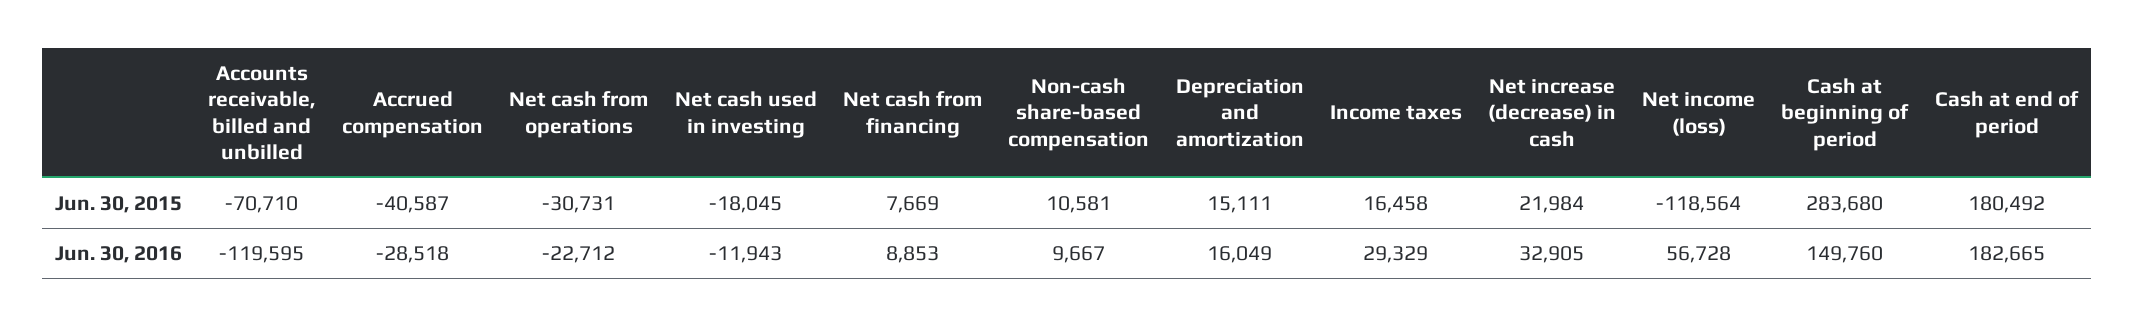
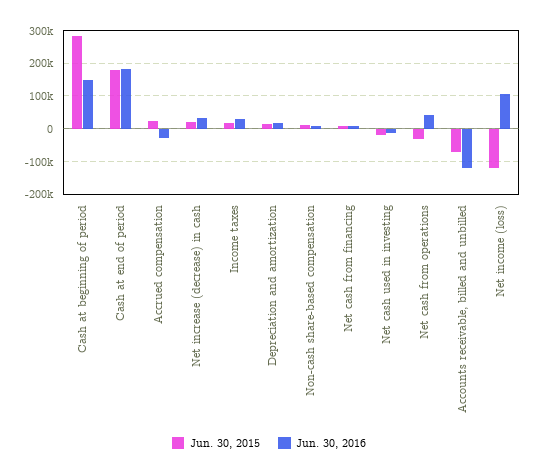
  {
    "Jun. 30, 2015": {
      "Accounts receivable, billed and unbilled": -70710,
-     "Accrued compensation": -40587,
+     "Accrued compensation": 20000,
      "Net cash from operations": -30731,
      "Net cash used in investing": -18045,
      "Net cash from financing": 7669,
      "Non-cash share-based compensation": 10581,
      "Depreciation and amortization": 15111,
      "Income taxes": 16458,
      "Net increase (decrease) in cash": 21984,
      "Net income (loss)": -118564,
      "Cash at beginning of period": 283680,
      "Cash at end of period": 180492
    },
    "Jun. 30, 2016": {
      "Accounts receivable, billed and unbilled": -119595,
      "Accrued compensation": -28518,
-     "Net cash from operations": -22712,
+     "Net cash from operations": 40000,
      "Net cash used in investing": -11943,
      "Net cash from financing": 8853,
      "Non-cash share-based compensation": 9667,
      "Depreciation and amortization": 16049,
      "Income taxes": 29329,
      "Net increase (decrease) in cash": 32905,
-     "Net income (loss)": 56728,
+     "Net income (loss)": 100000,
      "Cash at beginning of period": 149760,
      "Cash at end of period": 182665
    }
  }

